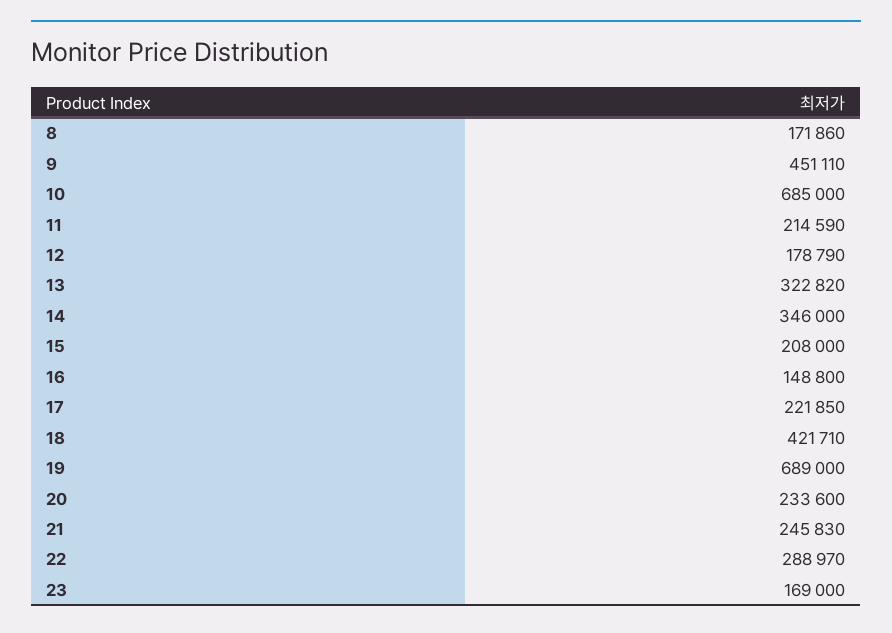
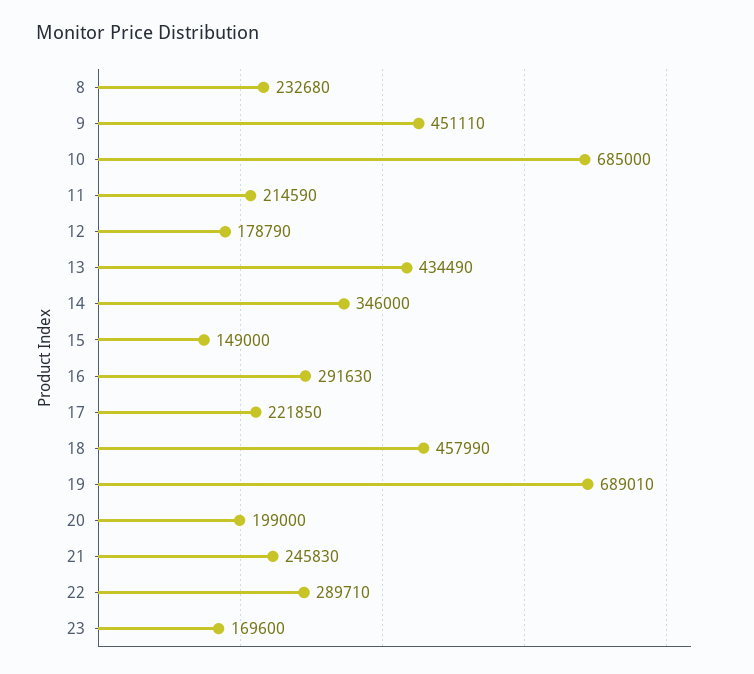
  {
-   "8": 171860,
+   "8": 232680,
    "9": 451110,
    "10": 685000,
    "11": 214590,
    "12": 178790,
-   "13": 322820,
+   "13": 434490,
    "14": 346000,
-   "15": 208000,
+   "15": 149000,
-   "16": 148800,
+   "16": 291630,
    "17": 221850,
-   "18": 421710,
+   "18": 457990,
-   "19": 689000,
+   "19": 689010,
-   "20": 233600,
+   "20": 199000,
    "21": 245830,
-   "22": 288970,
+   "22": 289710,
-   "23": 169000
+   "23": 169600
  }

